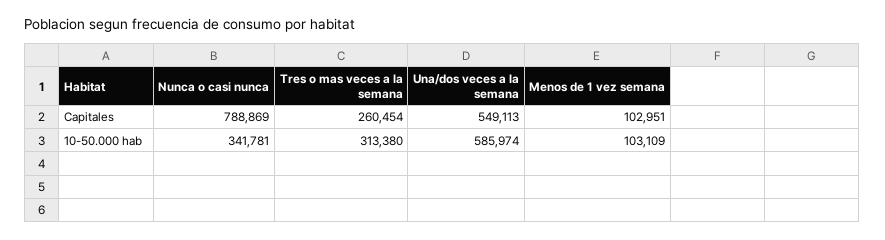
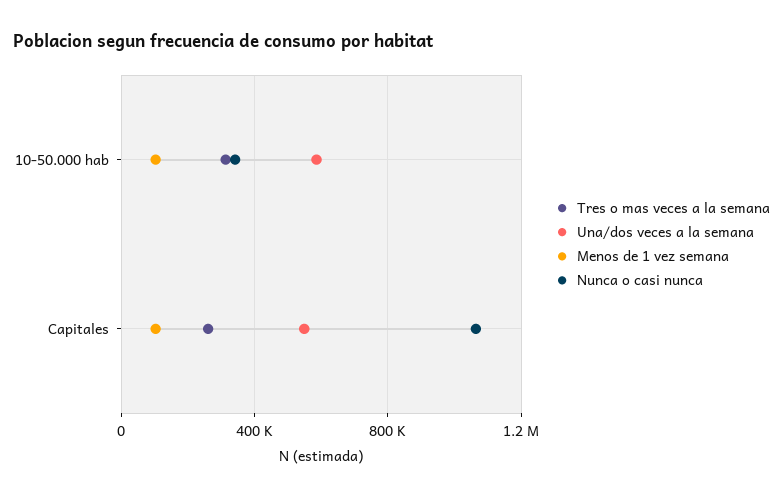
  {
    "Nunca o casi nunca": {
-     "Capitales": 788869,
+     "Capitales": 1050000,
      "10-50.000 hab": 341781
    },
    "Tres o mas veces a la semana": {
      "Capitales": 260454,
      "10-50.000 hab": 313380
    },
    "Una/dos veces a la semana": {
      "Capitales": 549113,
      "10-50.000 hab": 585974
    },
    "Menos de 1 vez semana": {
      "Capitales": 102951,
      "10-50.000 hab": 103109
    }
  }

